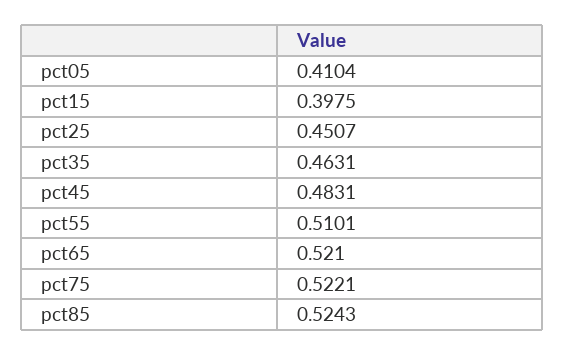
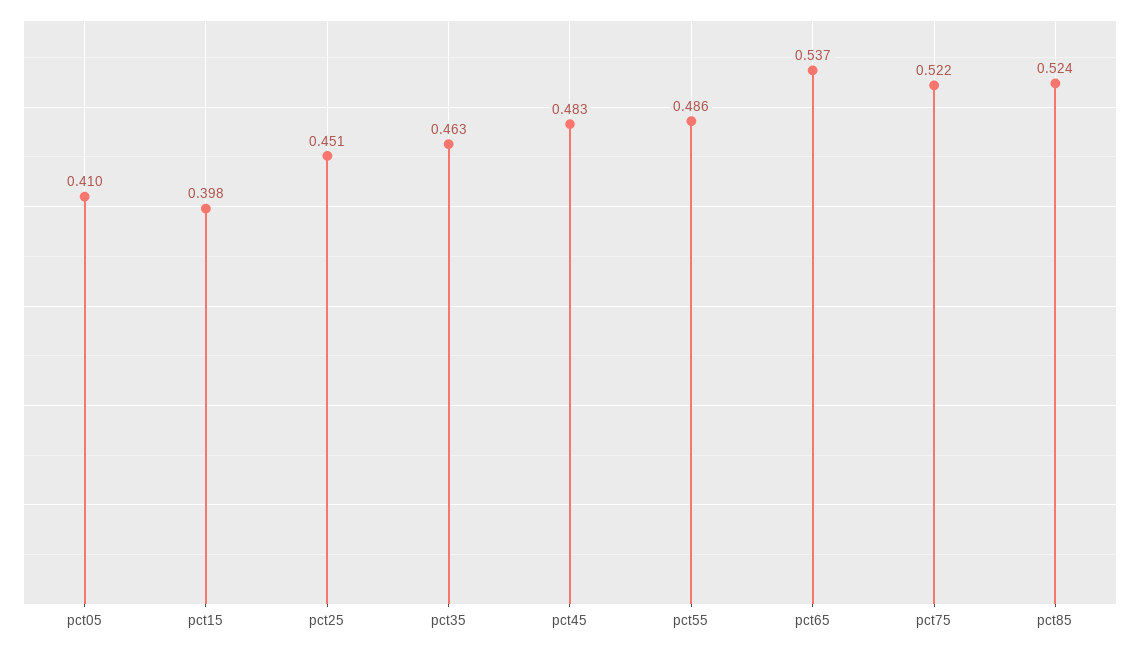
  {
    "pct05": 0.4104,
    "pct15": 0.3975,
    "pct25": 0.4507,
    "pct35": 0.4631,
    "pct45": 0.4831,
-   "pct55": 0.5101,
+   "pct55": 0.486,
-   "pct65": 0.521,
+   "pct65": 0.537,
    "pct75": 0.5221,
    "pct85": 0.5243
  }

